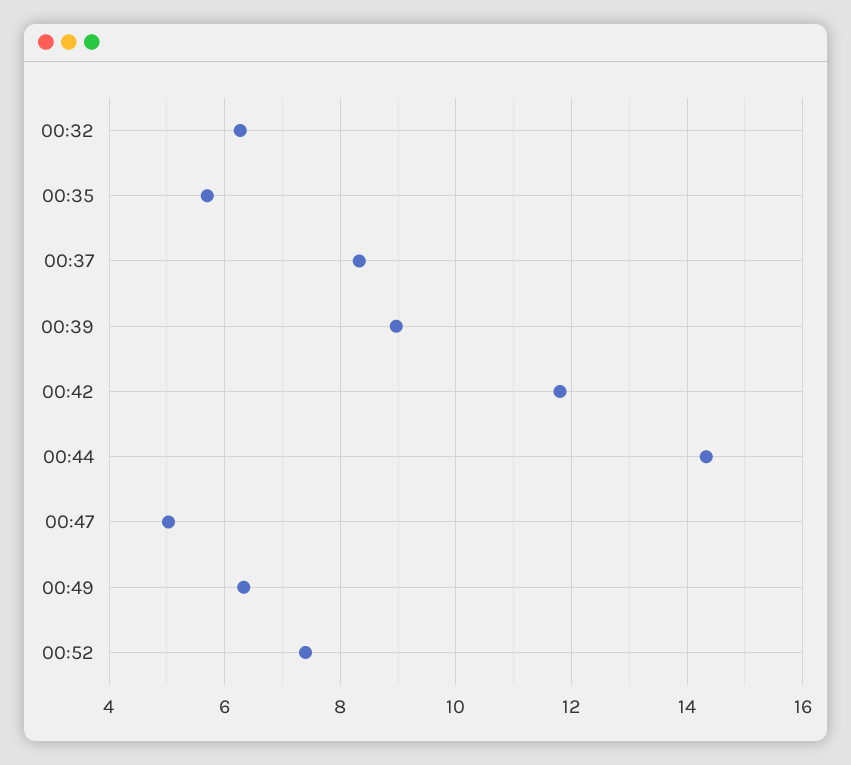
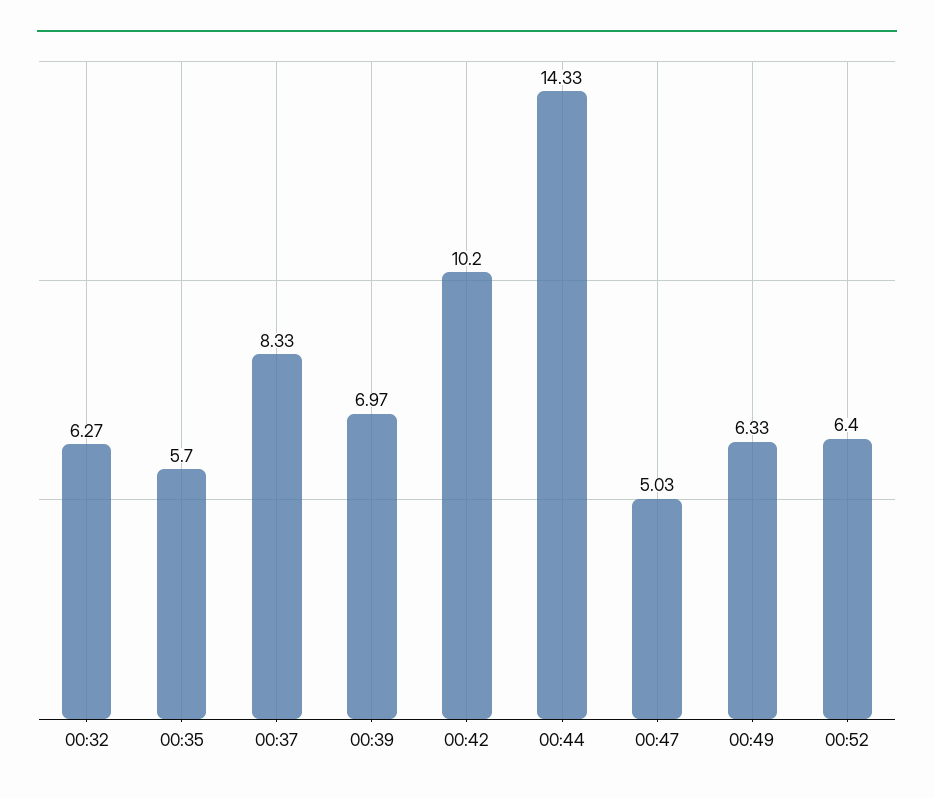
  {
    "00:32": 6.27,
    "00:35": 5.7,
    "00:37": 8.33,
-   "00:39": 9,
+   "00:39": 6.97,
-   "00:42": 11.8,
+   "00:42": 10.2,
    "00:44": 14.33,
    "00:47": 5.03,
    "00:49": 6.33,
-   "00:52": 7.4
+   "00:52": 6.4
  }

